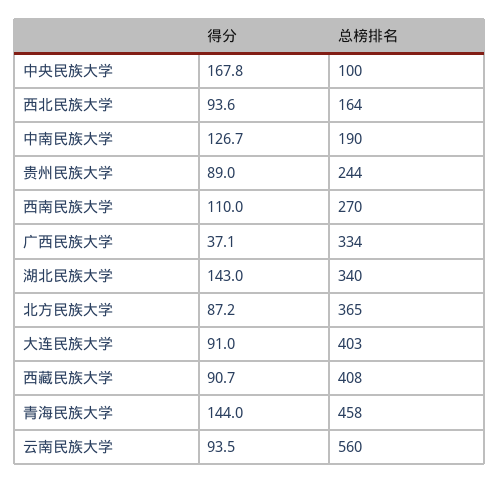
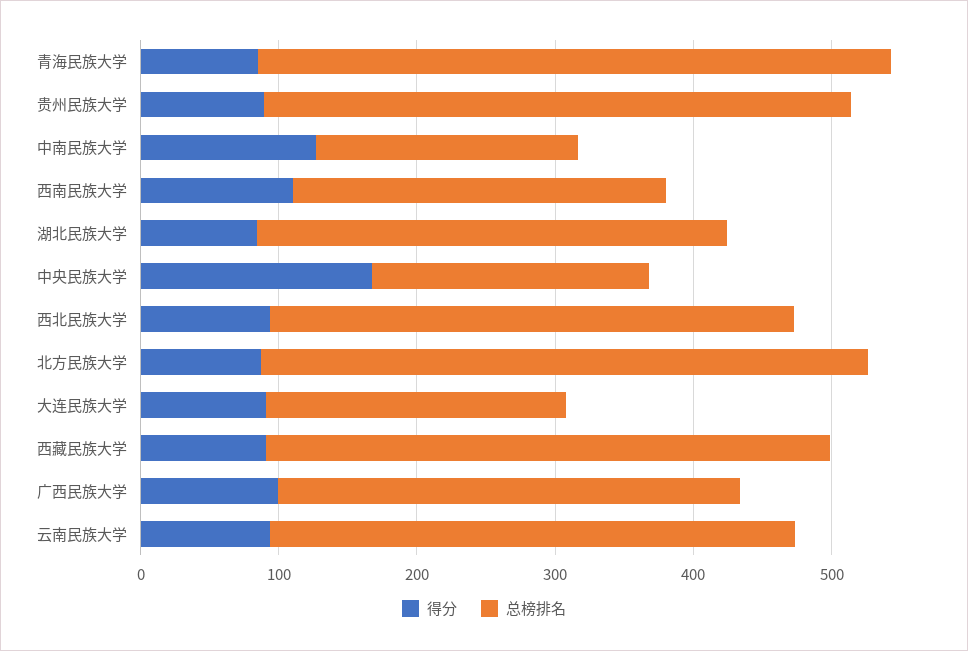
  {
    "得分": {
      "中央民族大学": 167.8,
      "西北民族大学": 93.6,
      "中南民族大学": 126.7,
      "贵州民族大学": 89,
      "西南民族大学": 110,
-     "广西民族大学": 37.1,
+     "广西民族大学": 100,
-     "湖北民族大学": 143,
+     "湖北民族大学": 80,
      "北方民族大学": 87.2,
      "大连民族大学": 91,
      "西藏民族大学": 90.7,
-     "青海民族大学": 144,
+     "青海民族大学": 80,
      "云南民族大学": 93.5
    },
    "总榜排名": {
-     "中央民族大学": 100,
+     "中央民族大学": 200,
-     "西北民族大学": 164,
+     "西北民族大学": 380,
      "中南民族大学": 190,
-     "贵州民族大学": 244,
+     "贵州民族大学": 420,
      "西南民族大学": 270,
      "广西民族大学": 334,
      "湖北民族大学": 340,
-     "北方民族大学": 365,
+     "北方民族大学": 440,
-     "大连民族大学": 403,
+     "大连民族大学": 220,
      "西藏民族大学": 408,
      "青海民族大学": 458,
-     "云南民族大学": 560
+     "云南民族大学": 380
    }
  }

